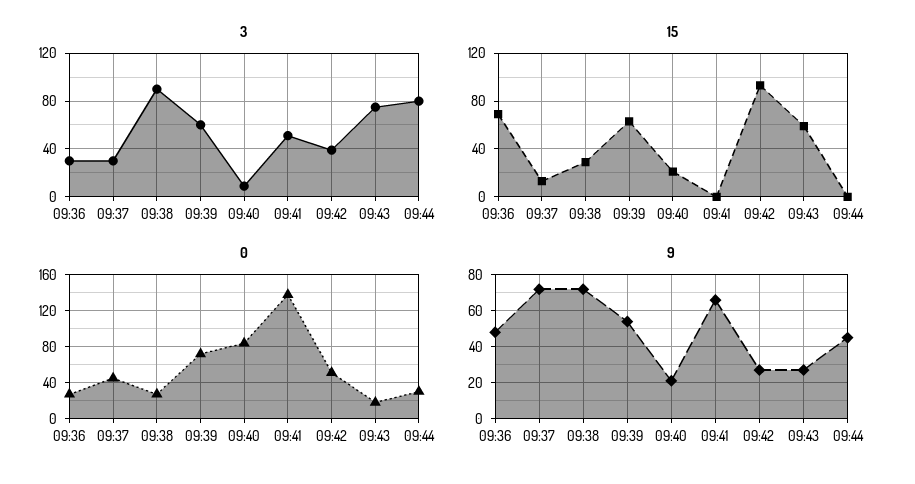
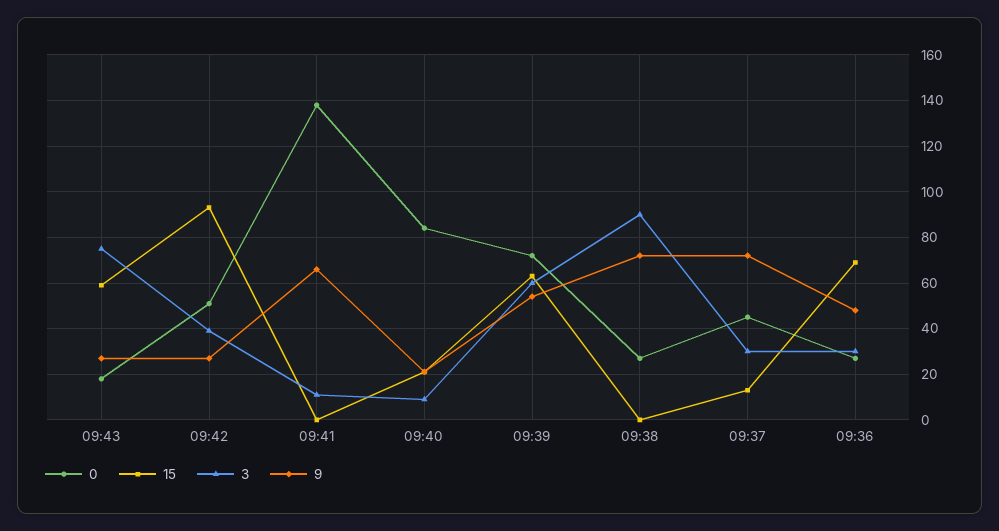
  {
    "3": {
      "09:36": 30,
      "09:37": 30,
      "09:38": 90,
      "09:39": 60,
      "09:40": 10,
-     "09:41": 50,
+     "09:41": 10,
      "09:42": 40,
-     "09:43": 75,
+     "09:43": 75
-     "09:44": 80
    },
    "15": {
      "09:36": 70,
      "09:37": 15,
-     "09:38": 30,
+     "09:38": 0,
      "09:39": 65,
      "09:40": 20,
      "09:41": 0,
      "09:42": 95,
-     "09:43": 60,
+     "09:43": 60
-     "09:44": 0
    },
    "0": {
      "09:36": 25,
      "09:37": 45,
      "09:38": 25,
      "09:39": 70,
      "09:40": 85,
      "09:41": 140,
      "09:42": 50,
-     "09:43": 20,
+     "09:43": 20
-     "09:44": 30
    },
    "9": {
      "09:36": 50,
      "09:37": 70,
      "09:38": 70,
      "09:39": 55,
      "09:40": 20,
      "09:41": 65,
      "09:42": 25,
-     "09:43": 25,
+     "09:43": 25
-     "09:44": 45
    }
  }

